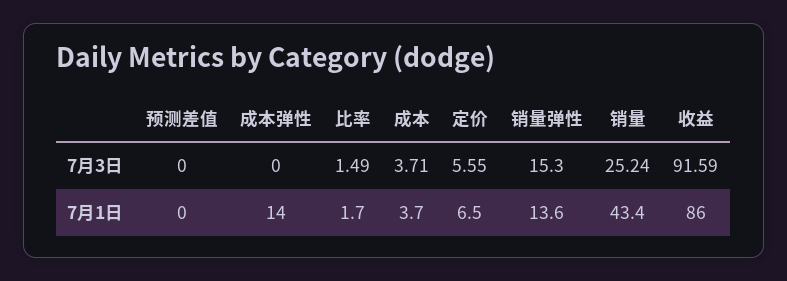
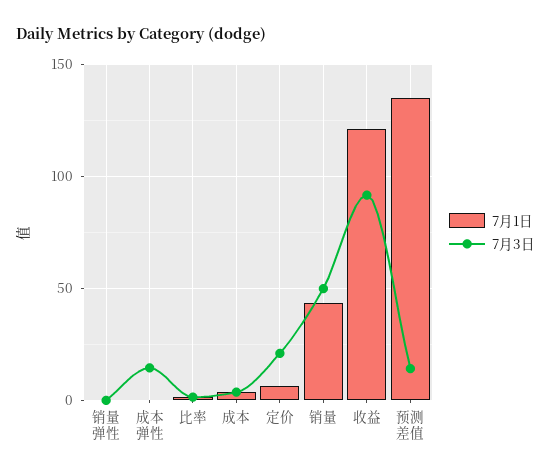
  {
    "7月3日": {
-     "预测差值": 0,
+     "预测差值": 15,
-     "成本弹性": 0,
+     "成本弹性": 15,
      "比率": 1.49,
      "成本": 3.71,
-     "定价": 5.55,
+     "定价": 20,
-     "销量弹性": 15.3,
+     "销量弹性": 0,
-     "销量": 25.24,
+     "销量": 50,
      "收益": 91.59
    },
    "7月1日": {
-     "预测差值": 0,
+     "预测差值": 135,
-     "成本弹性": 14,
+     "成本弹性": 0,
      "比率": 1.7,
      "成本": 3.7,
      "定价": 6.5,
-     "销量弹性": 13.6,
+     "销量弹性": 0,
      "销量": 43.4,
-     "收益": 86
+     "收益": 120
    }
  }

